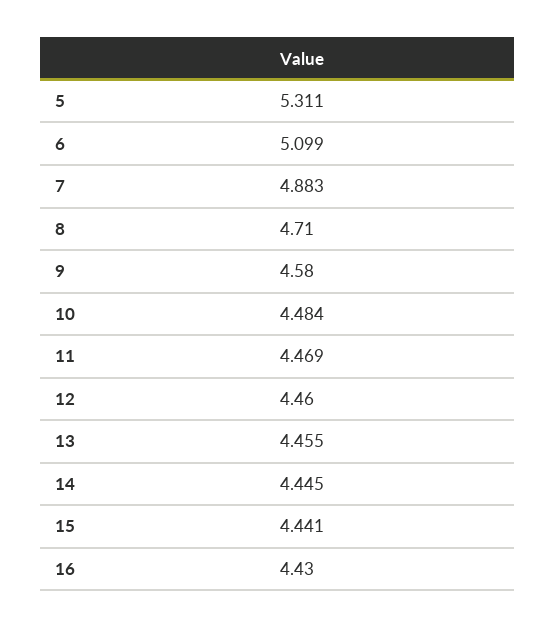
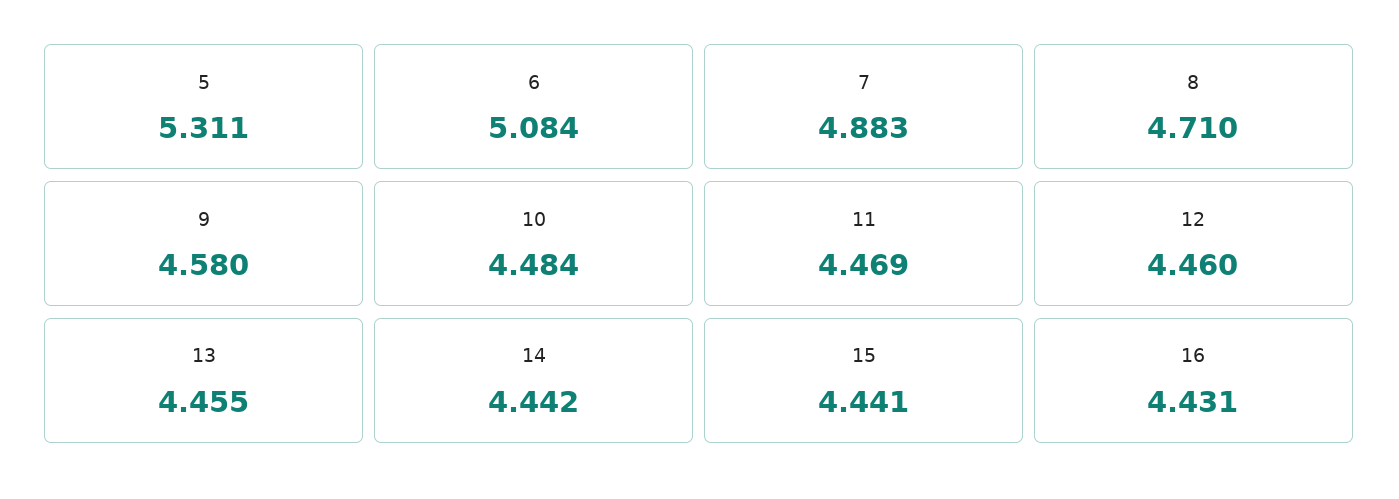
  {
    "5": 5.311,
-   "6": 5.099,
+   "6": 5.084,
    "7": 4.883,
    "8": 4.71,
    "9": 4.58,
    "10": 4.484,
    "11": 4.469,
    "12": 4.46,
    "13": 4.455,
-   "14": 4.445,
+   "14": 4.442,
    "15": 4.441,
-   "16": 4.43
+   "16": 4.431
  }

